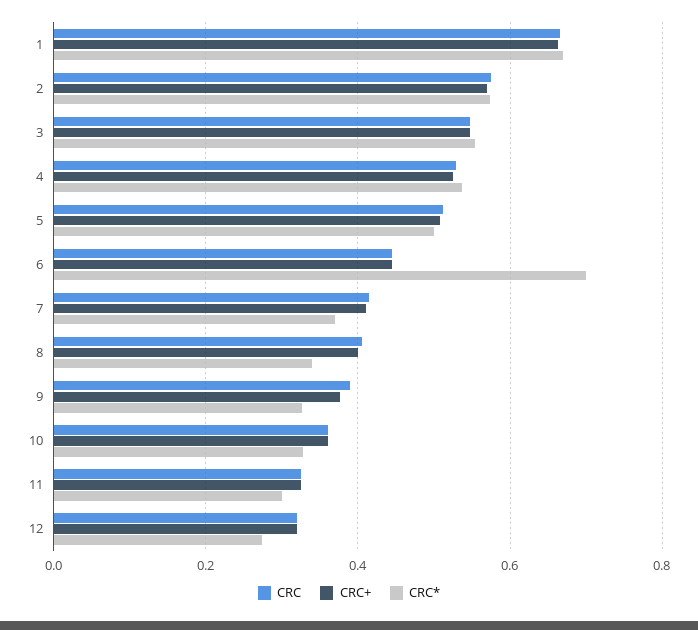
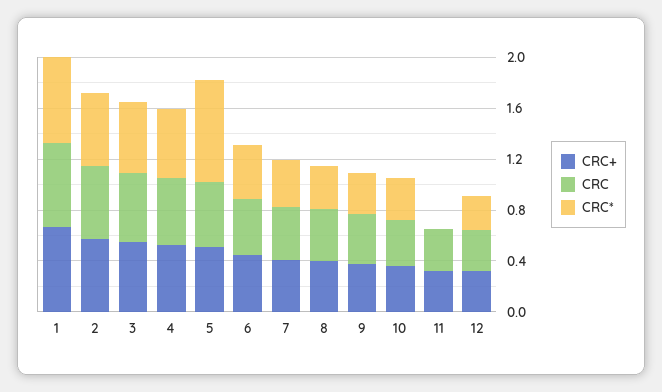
  {
    "CRC": {
      "1": 0.66,
      "2": 0.58,
      "3": 0.54,
      "4": 0.52,
      "5": 0.52,
      "6": 0.44,
      "7": 0.42,
      "8": 0.4,
      "9": 0.4,
      "10": 0.36,
      "11": 0.32,
      "12": 0.32
    },
    "CRC+": {
      "1": 0.66,
      "2": 0.56,
      "3": 0.54,
      "4": 0.52,
      "5": 0.5,
      "6": 0.44,
      "7": 0.42,
      "8": 0.4,
      "9": 0.38,
      "10": 0.36,
      "11": 0.32,
      "12": 0.32
    },
    "CRC*": {
      "1": 0.68,
      "2": 0.58,
      "3": 0.56,
      "4": 0.54,
-     "5": 0.5,
+     "5": 0.8,
-     "6": 0.7,
+     "6": 0.4,
      "7": 0.38,
      "8": 0.34,
      "9": 0.32,
      "10": 0.32,
-     "11": 0.3,
+     "11": 0,
      "12": 0.28
    }
  }

